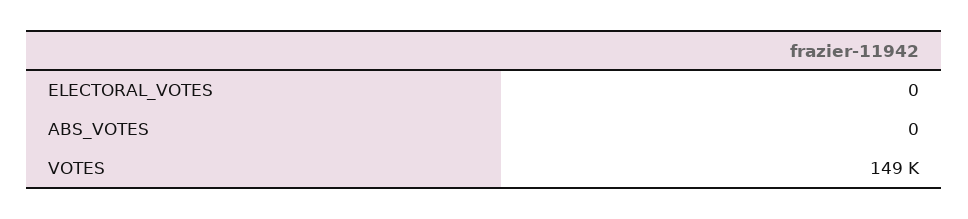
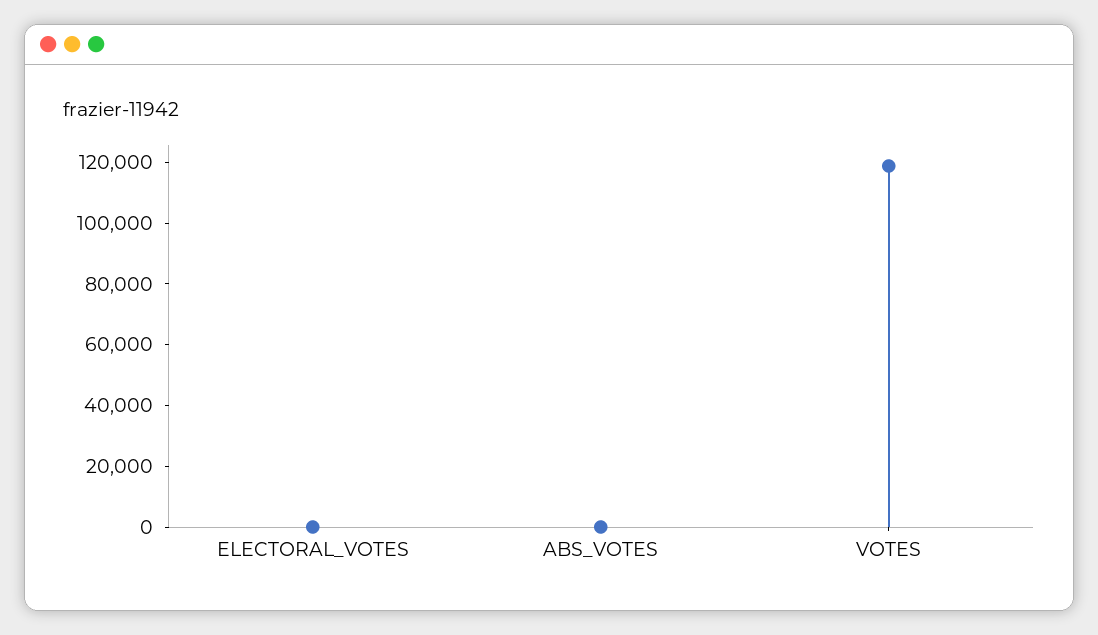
  {
    "ELECTORAL_VOTES": 0,
    "ABS_VOTES": 0,
-   "VOTES": 149000
+   "VOTES": 120000
  }

